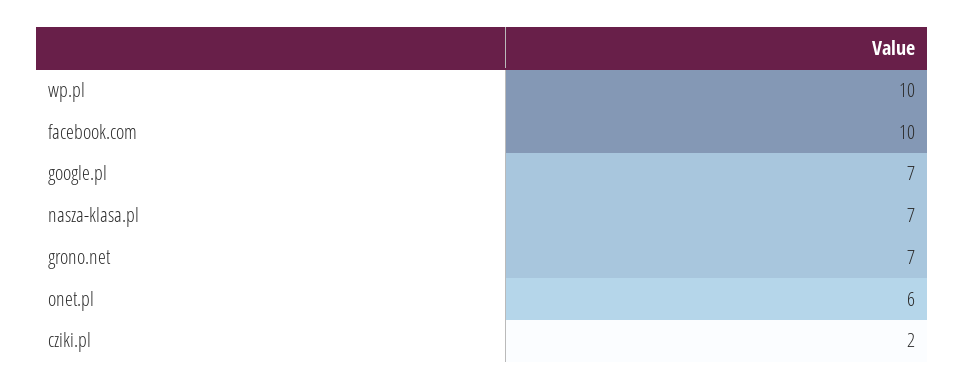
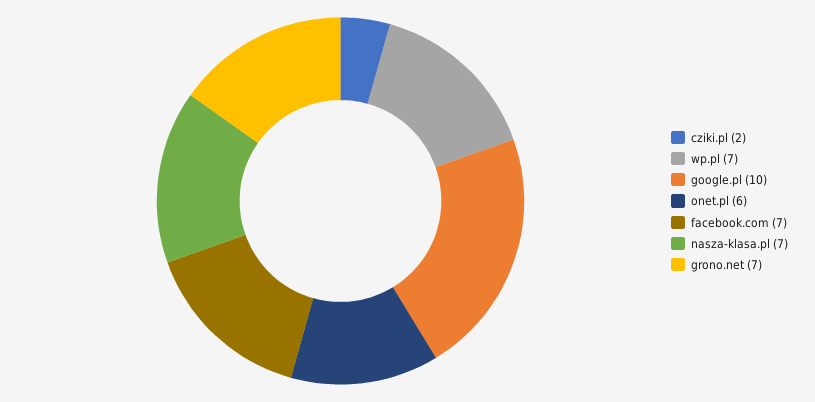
  {
-   "wp.pl": 10,
+   "wp.pl": 7,
-   "facebook.com": 10,
+   "facebook.com": 7,
-   "google.pl": 7,
+   "google.pl": 10,
    "nasza-klasa.pl": 7,
    "grono.net": 7,
    "onet.pl": 6,
    "cziki.pl": 2
  }

